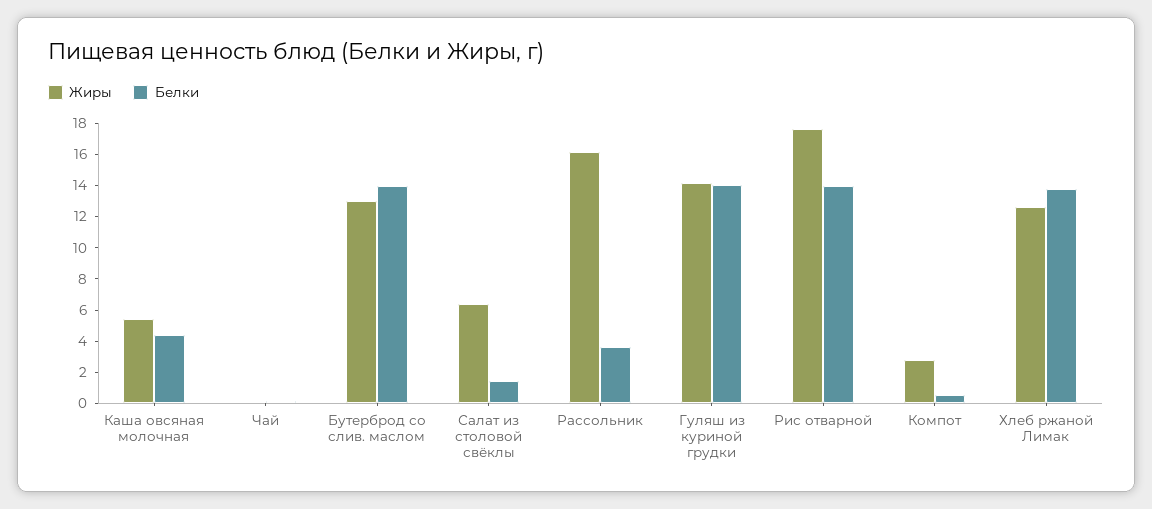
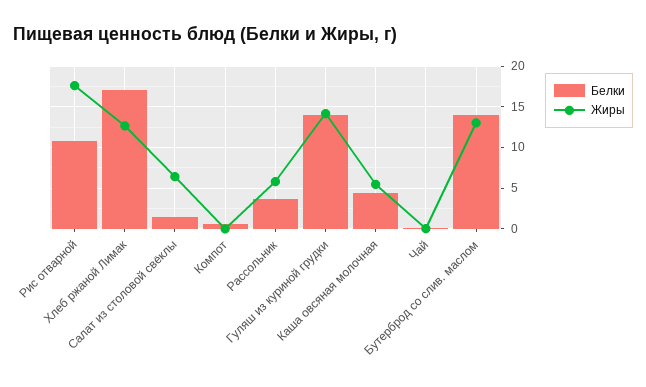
  {
    "Жиры": {
      "Каша овсяная молочная": 5,
      "Чай": 0,
      "Бутерброд со слив. маслом": 13,
      "Салат из столовой свёклы": 6,
-     "Рассольник": 16,
+     "Рассольник": 6,
      "Гуляш из куриной грудки": 14,
      "Рис отварной": 18,
-     "Компот": 3,
+     "Компот": 0,
      "Хлеб ржаной Лимак": 13
    },
    "Белки": {
      "Каша овсяная молочная": 4,
      "Чай": 0,
      "Бутерброд со слив. маслом": 14,
      "Салат из столовой свёклы": 1,
      "Рассольник": 4,
      "Гуляш из куриной грудки": 14,
-     "Рис отварной": 14,
+     "Рис отварной": 11,
      "Компот": 1,
-     "Хлеб ржаной Лимак": 14
+     "Хлеб ржаной Лимак": 17
    }
  }

